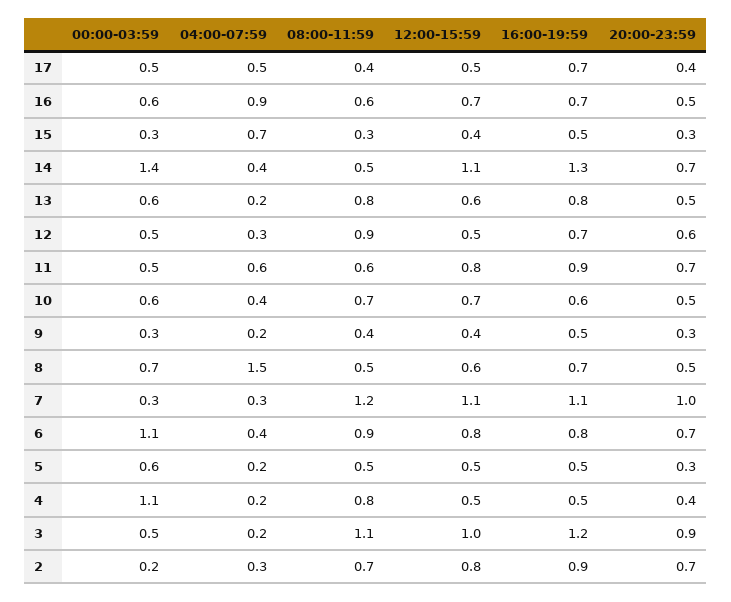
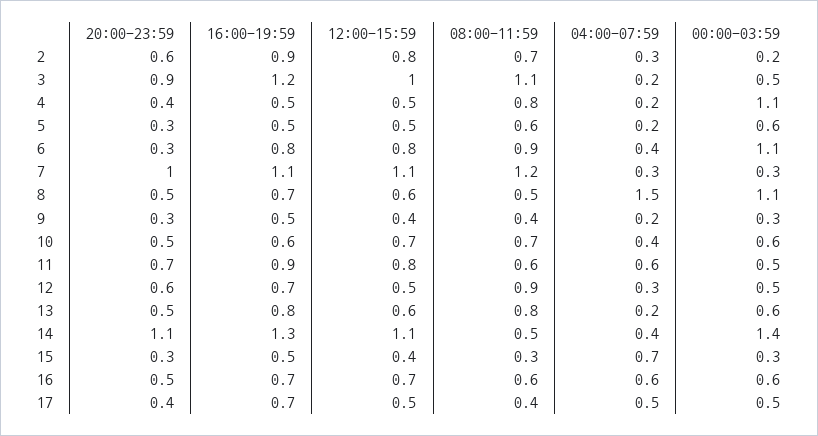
  {
    "00:00-03:59": {
      "17": 0.5,
      "16": 0.6,
      "15": 0.3,
      "14": 1.4,
      "13": 0.6,
      "12": 0.5,
      "11": 0.5,
      "10": 0.6,
      "9": 0.3,
-     "8": 0.7,
+     "8": 1.1,
      "7": 0.3,
      "6": 1.1,
      "5": 0.6,
      "4": 1.1,
      "3": 0.5,
      "2": 0.2
    },
    "04:00-07:59": {
      "17": 0.5,
-     "16": 0.9,
+     "16": 0.6,
      "15": 0.7,
      "14": 0.4,
      "13": 0.2,
      "12": 0.3,
      "11": 0.6,
      "10": 0.4,
      "9": 0.2,
      "8": 1.5,
      "7": 0.3,
      "6": 0.4,
      "5": 0.2,
      "4": 0.2,
      "3": 0.2,
      "2": 0.3
    },
    "08:00-11:59": {
      "17": 0.4,
      "16": 0.6,
      "15": 0.3,
      "14": 0.5,
      "13": 0.8,
      "12": 0.9,
      "11": 0.6,
      "10": 0.7,
      "9": 0.4,
      "8": 0.5,
      "7": 1.2,
      "6": 0.9,
-     "5": 0.5,
+     "5": 0.6,
      "4": 0.8,
      "3": 1.1,
      "2": 0.7
    },
    "12:00-15:59": {
      "17": 0.5,
      "16": 0.7,
      "15": 0.4,
      "14": 1.1,
      "13": 0.6,
      "12": 0.5,
      "11": 0.8,
      "10": 0.7,
      "9": 0.4,
      "8": 0.6,
      "7": 1.1,
      "6": 0.8,
      "5": 0.5,
      "4": 0.5,
      "3": 1,
      "2": 0.8
    },
    "16:00-19:59": {
      "17": 0.7,
      "16": 0.7,
      "15": 0.5,
      "14": 1.3,
      "13": 0.8,
      "12": 0.7,
      "11": 0.9,
      "10": 0.6,
      "9": 0.5,
      "8": 0.7,
      "7": 1.1,
      "6": 0.8,
      "5": 0.5,
      "4": 0.5,
      "3": 1.2,
      "2": 0.9
    },
    "20:00-23:59": {
      "17": 0.4,
      "16": 0.5,
      "15": 0.3,
-     "14": 0.7,
+     "14": 1.1,
      "13": 0.5,
      "12": 0.6,
      "11": 0.7,
      "10": 0.5,
      "9": 0.3,
      "8": 0.5,
      "7": 1,
-     "6": 0.7,
+     "6": 0.3,
      "5": 0.3,
      "4": 0.4,
      "3": 0.9,
-     "2": 0.7
+     "2": 0.6
    }
  }

